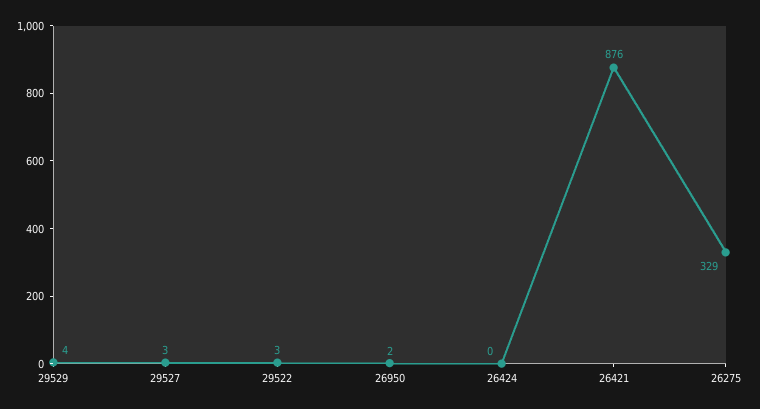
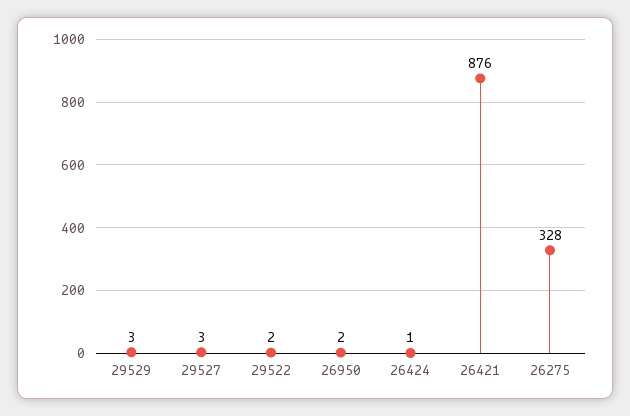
  {
-   "29529": 4,
+   "29529": 3,
    "29527": 3,
-   "29522": 3,
+   "29522": 2,
    "26950": 2,
-   "26424": 0,
+   "26424": 1,
    "26421": 876,
-   "26275": 329
+   "26275": 328
  }

